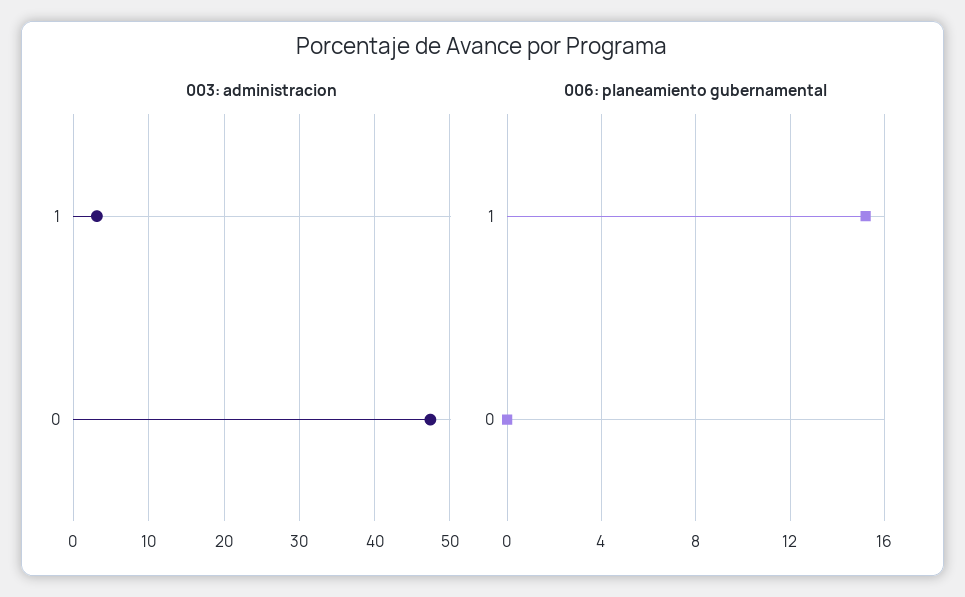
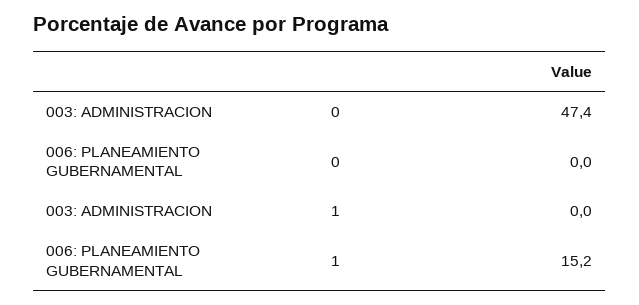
  {
    "003: administracion": {
-     "1": 3,
+     "1": 0,
      "0": 47.4
    },
    "006: planeamiento gubernamental": {
      "1": 15.2,
      "0": 0
    }
  }

